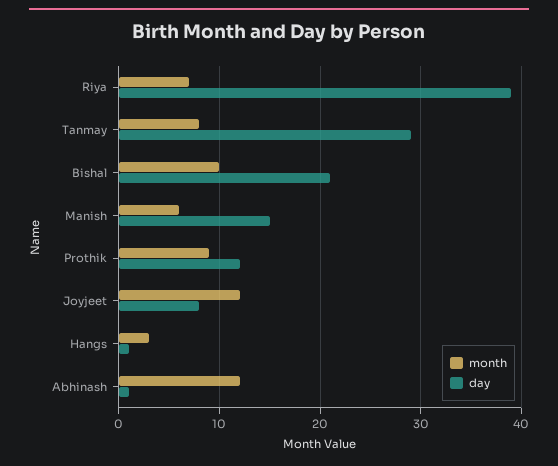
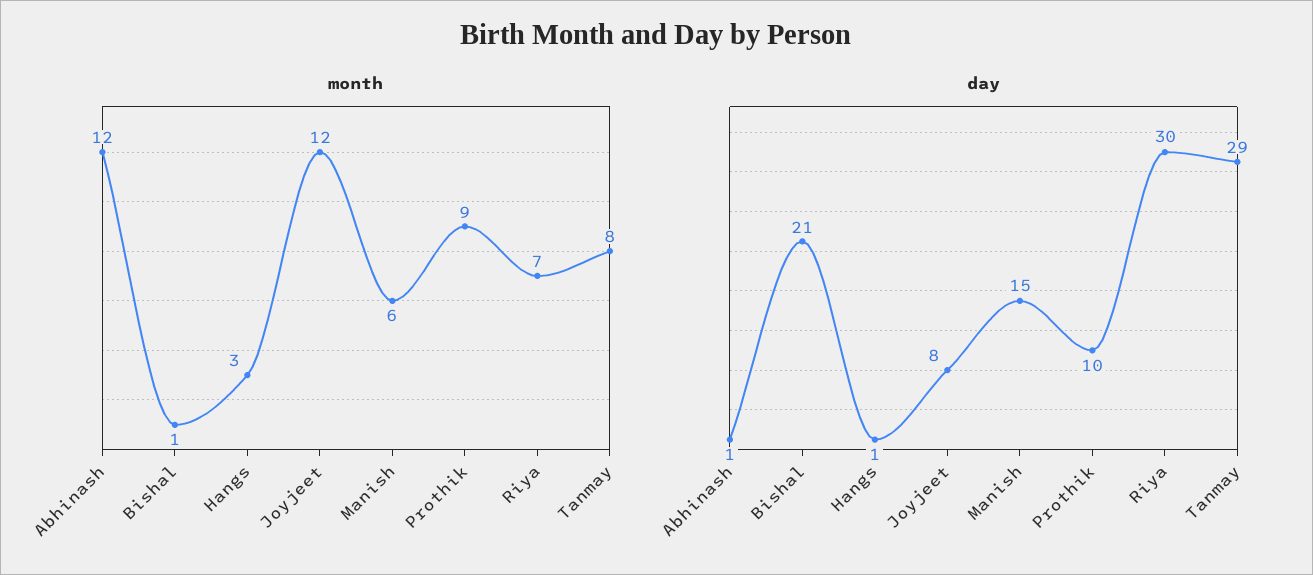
  {
    "month": {
      "Riya": 7,
      "Tanmay": 8,
-     "Bishal": 10,
+     "Bishal": 1,
      "Manish": 6,
      "Prothik": 9,
      "Joyjeet": 12,
      "Hangs": 3,
      "Abhinash": 12
    },
    "day": {
-     "Riya": 39,
+     "Riya": 30,
      "Tanmay": 29,
      "Bishal": 21,
      "Manish": 15,
-     "Prothik": 12,
+     "Prothik": 10,
      "Joyjeet": 8,
      "Hangs": 1,
      "Abhinash": 1
    }
  }

